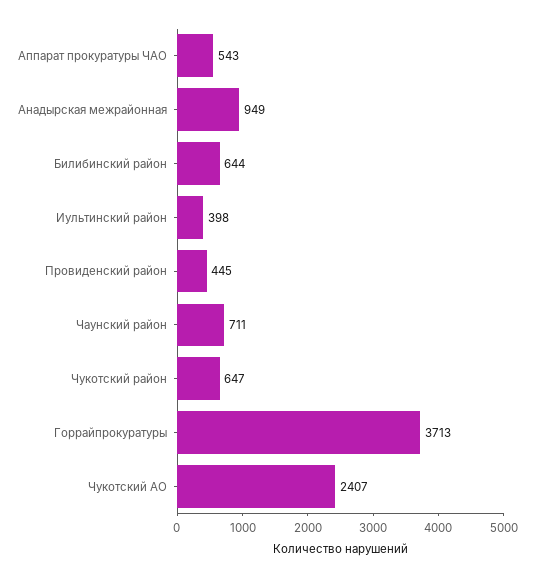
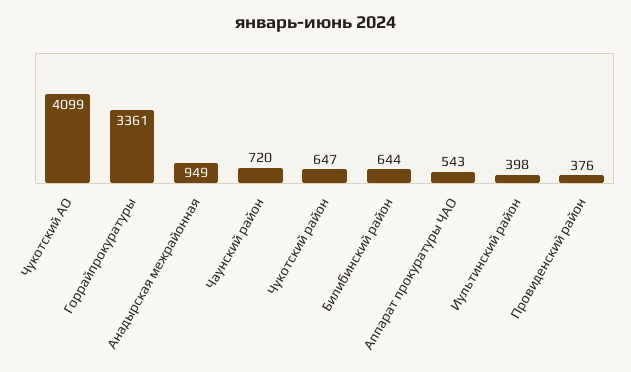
  {
    "Аппарат прокуратуры ЧАО": 543,
    "Анадырская межрайонная": 949,
    "Билибинский район": 644,
    "Иультинский район": 398,
-   "Провиденский район": 445,
+   "Провиденский район": 376,
-   "Чаунский район": 711,
+   "Чаунский район": 720,
    "Чукотский район": 647,
-   "Горрайпрокуратуры": 3713,
+   "Горрайпрокуратуры": 3361,
-   "Чукотский АО": 2407
+   "Чукотский АО": 4099
  }

